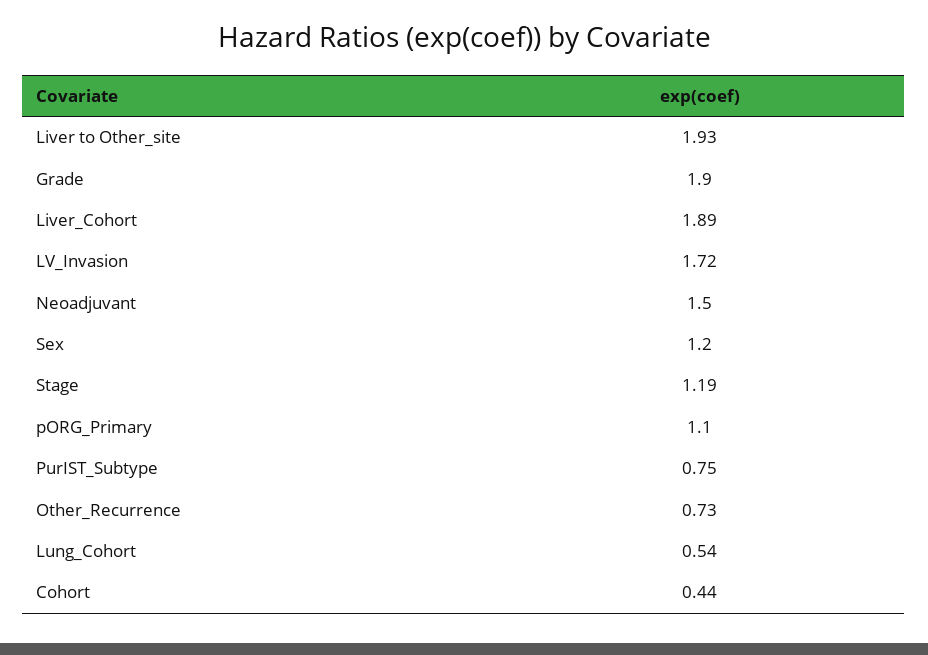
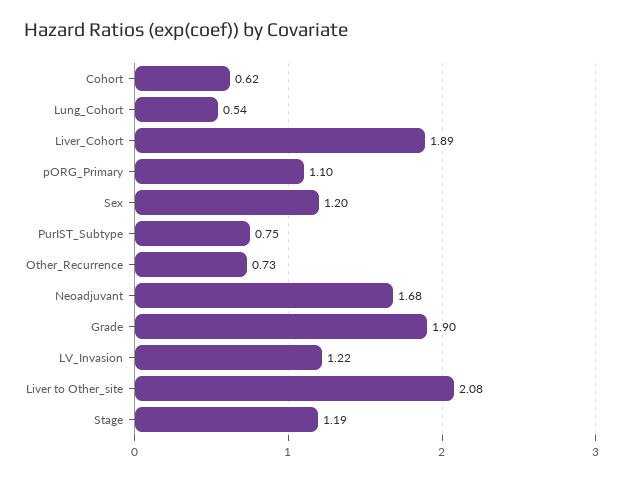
  {
-   "Liver to Other_site": 1.93,
+   "Liver to Other_site": 2.08,
    "Grade": 1.9,
    "Liver_Cohort": 1.89,
-   "LV_Invasion": 1.72,
+   "LV_Invasion": 1.22,
-   "Neoadjuvant": 1.5,
+   "Neoadjuvant": 1.68,
    "Sex": 1.2,
    "Stage": 1.19,
    "pORG_Primary": 1.1,
    "PurIST_Subtype": 0.75,
    "Other_Recurrence": 0.73,
    "Lung_Cohort": 0.54,
-   "Cohort": 0.44
+   "Cohort": 0.62
  }

